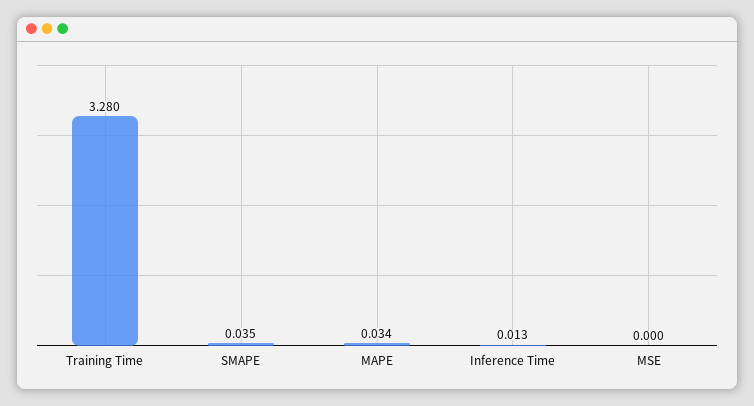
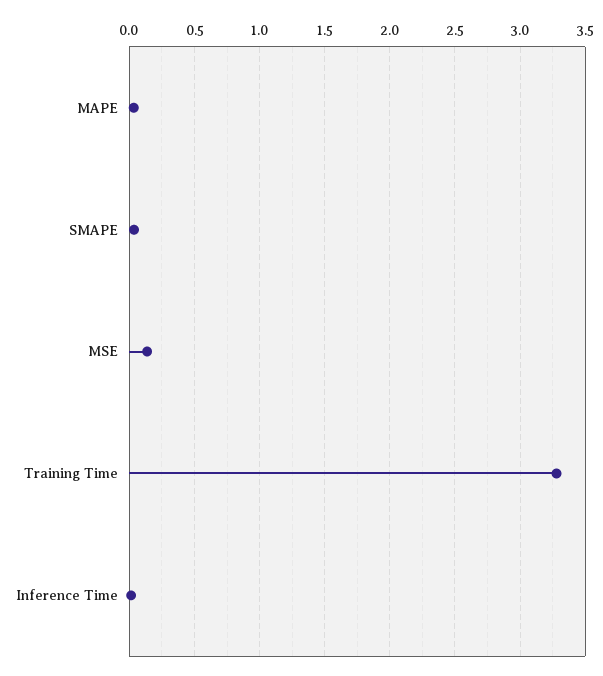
  {
    "Training Time": 3.28,
    "SMAPE": 0.035,
    "MAPE": 0.034,
    "Inference Time": 0.013,
-   "MSE": 0
+   "MSE": 0.15
  }

